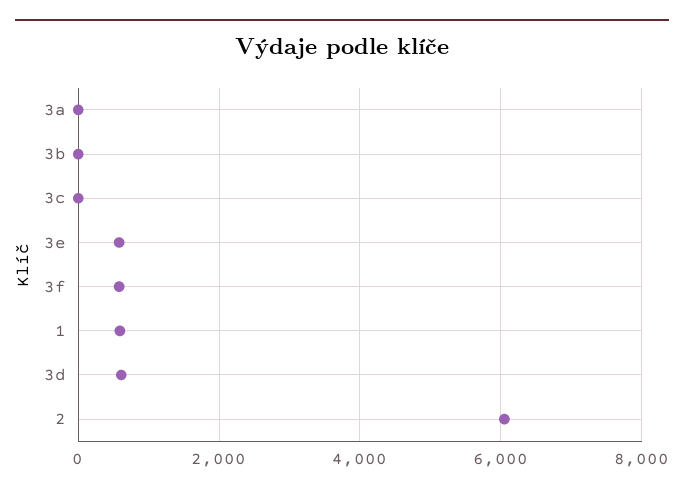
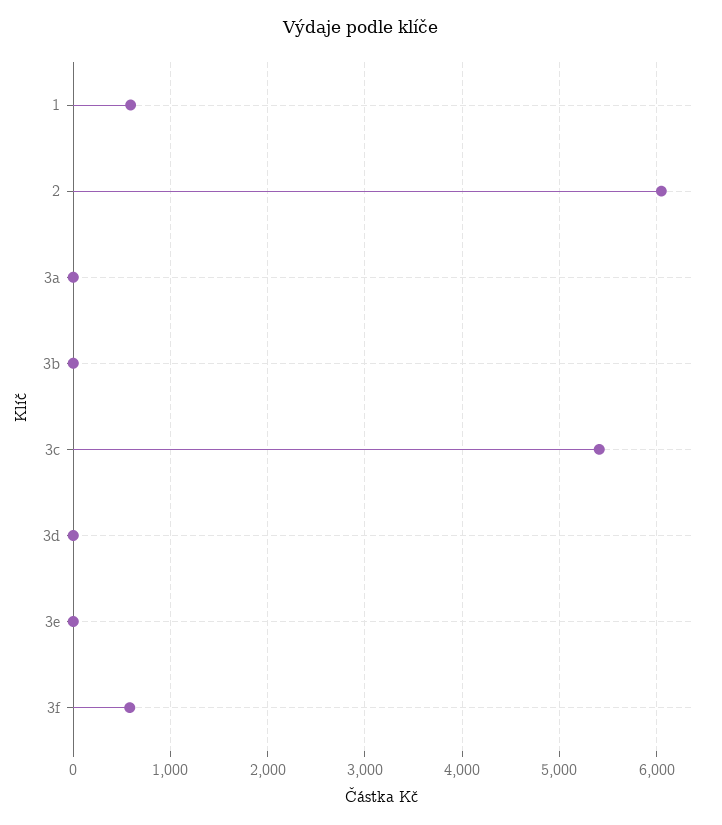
  {
    "3a": 0,
    "3b": 0,
-   "3c": 0,
+   "3c": 5400,
-   "3e": 600,
+   "3e": 0,
    "3f": 600,
    "1": 600,
-   "3d": 600,
+   "3d": 0,
    "2": 6100
  }

